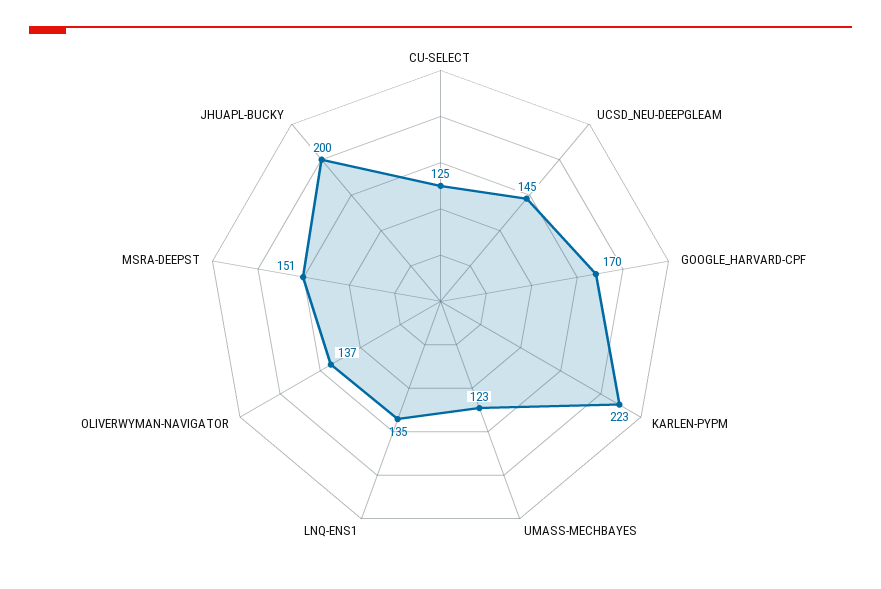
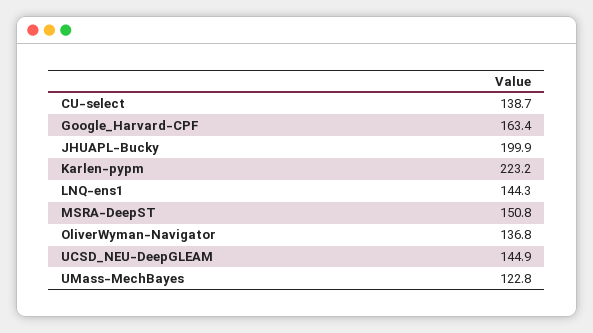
  {
-   "CU-SELECT": 125,
+   "CU-SELECT": 138.7,
    "UCSD_NEU-DEEPGLEAM": 144.9,
-   "GOOGLE_HARVARD-CPF": 170,
+   "GOOGLE_HARVARD-CPF": 163.4,
    "KARLEN-PYPM": 223.2,
    "UMASS-MECHBAYES": 122.8,
-   "LNQ-ENS1": 135,
+   "LNQ-ENS1": 144.3,
    "OLIVERWYMAN-NAVIGATOR": 136.8,
    "MSRA-DEEPST": 150.8,
    "JHUAPL-BUCKY": 199.9
  }

